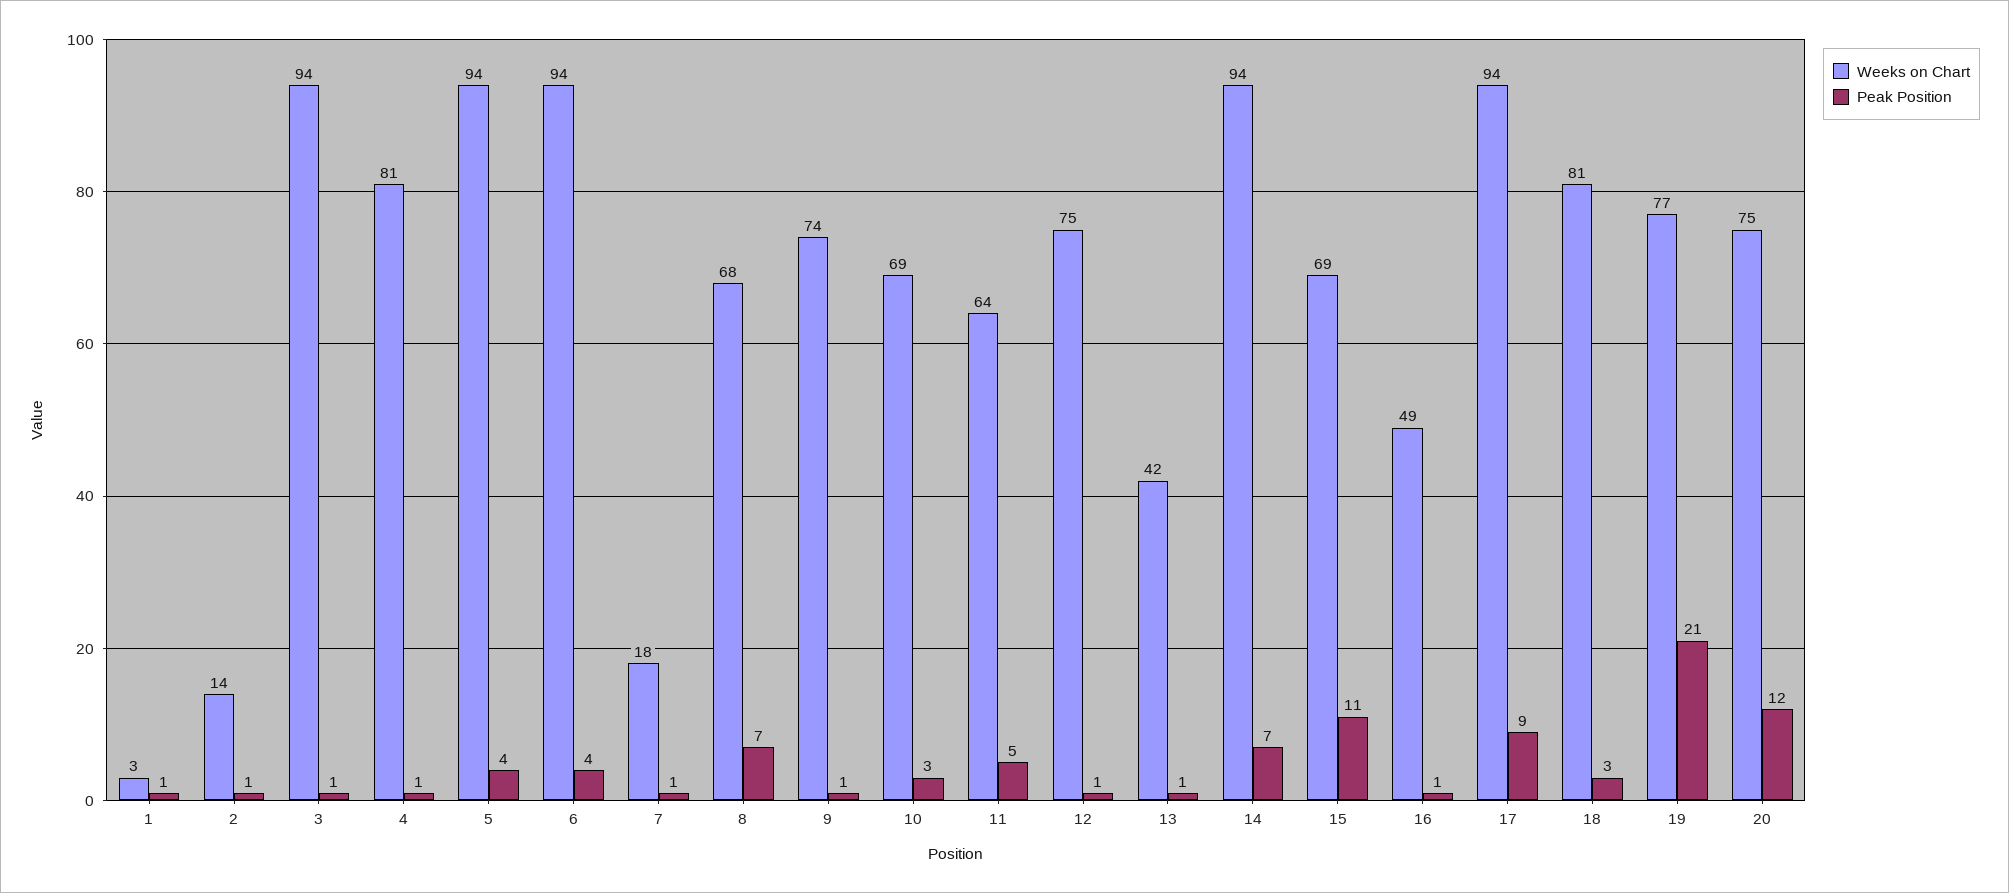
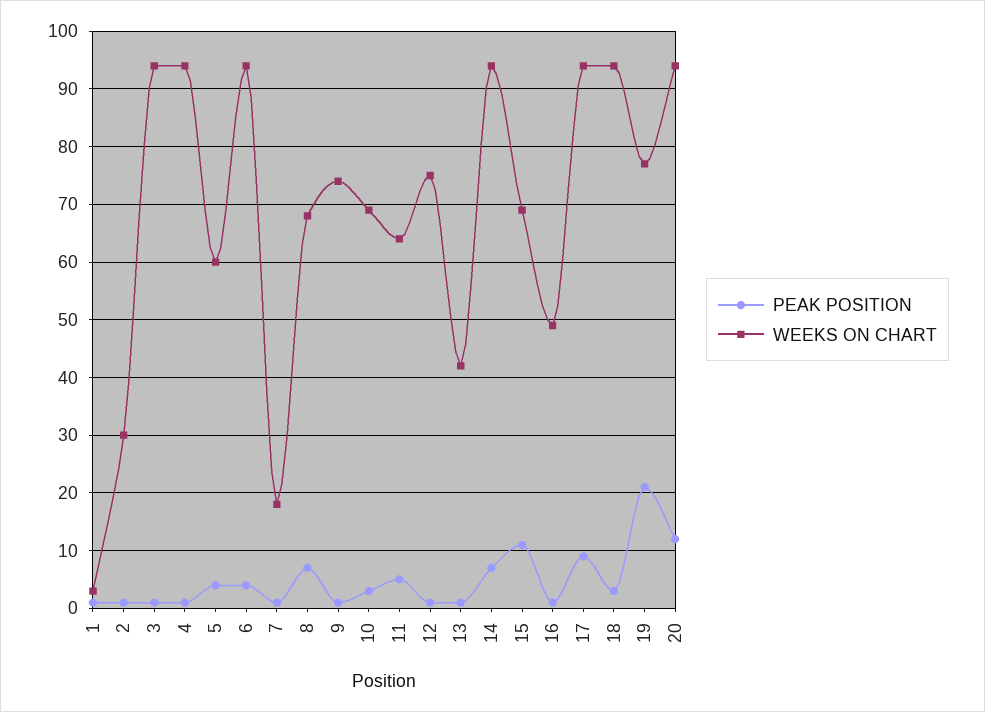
  {
    "Weeks on Chart": {
      "1": 3,
-     "2": 14,
+     "2": 30,
      "3": 94,
-     "4": 81,
+     "4": 95,
-     "5": 94,
+     "5": 60,
      "6": 94,
      "7": 18,
      "8": 68,
      "9": 74,
      "10": 69,
      "11": 64,
      "12": 75,
      "13": 42,
      "14": 94,
      "15": 69,
      "16": 49,
      "17": 94,
-     "18": 81,
+     "18": 95,
      "19": 77,
-     "20": 75
+     "20": 95
    },
    "Peak Position": {
      "1": 1,
      "2": 1,
      "3": 1,
      "4": 1,
      "5": 4,
      "6": 4,
      "7": 1,
      "8": 7,
      "9": 1,
      "10": 3,
      "11": 5,
      "12": 1,
      "13": 1,
      "14": 7,
      "15": 11,
      "16": 1,
      "17": 9,
      "18": 3,
      "19": 21,
      "20": 12
    }
  }

